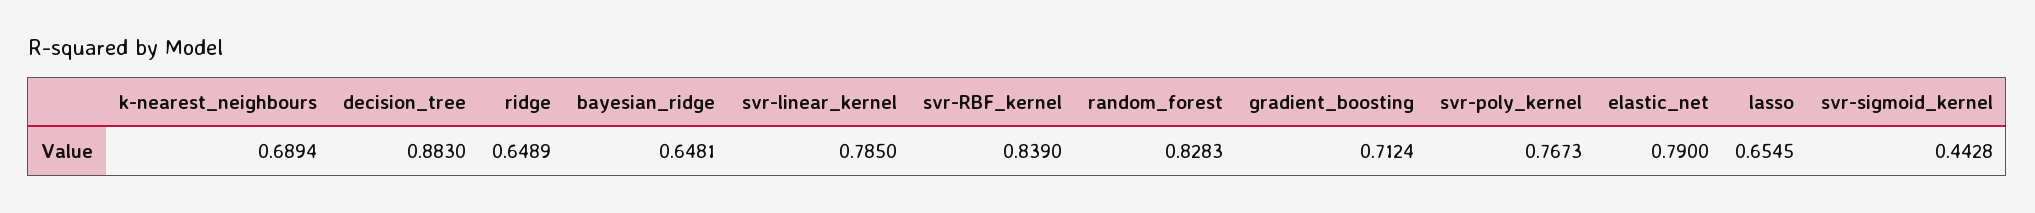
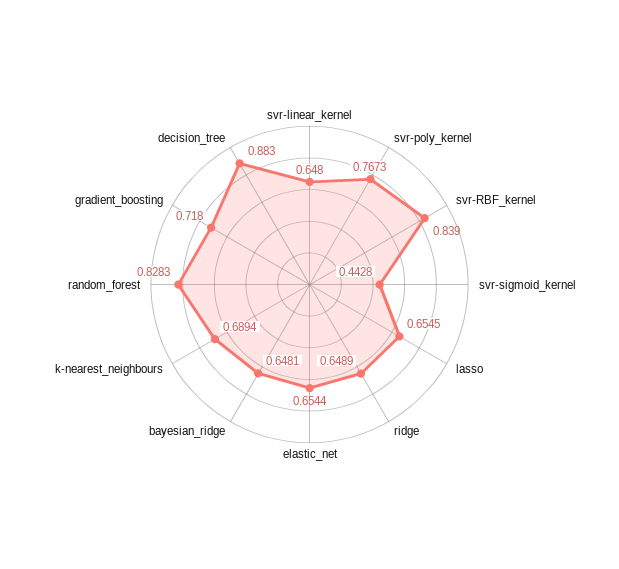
  {
    "k-nearest_neighbours": 0.6894,
    "decision_tree": 0.883,
    "ridge": 0.6489,
    "bayesian_ridge": 0.6481,
-   "svr-linear_kernel": 0.785,
+   "svr-linear_kernel": 0.648,
    "svr-RBF_kernel": 0.839,
    "random_forest": 0.8283,
-   "gradient_boosting": 0.7124,
+   "gradient_boosting": 0.718,
    "svr-poly_kernel": 0.7673,
-   "elastic_net": 0.79,
+   "elastic_net": 0.6544,
    "lasso": 0.6545,
    "svr-sigmoid_kernel": 0.4428
  }

